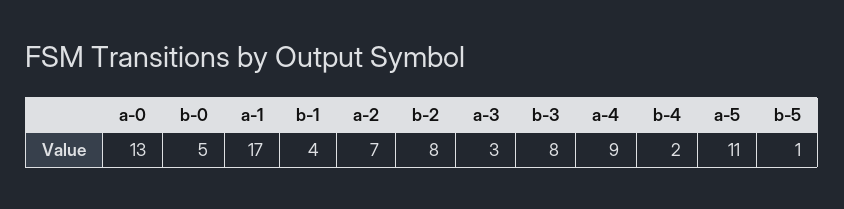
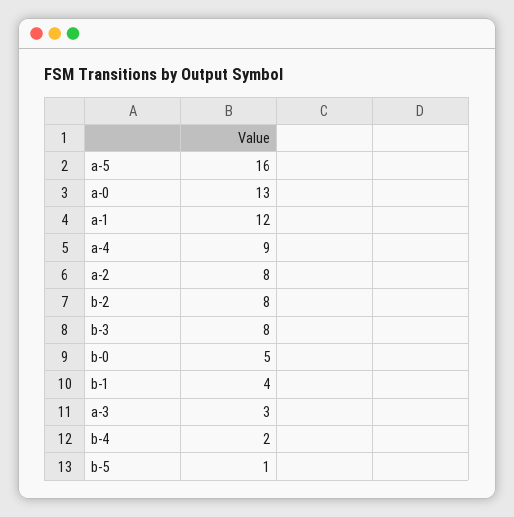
  {
    "a-0": 13,
    "b-0": 5,
-   "a-1": 17,
+   "a-1": 12,
    "b-1": 4,
-   "a-2": 7,
+   "a-2": 8,
    "b-2": 8,
    "a-3": 3,
    "b-3": 8,
    "a-4": 9,
    "b-4": 2,
-   "a-5": 11,
+   "a-5": 16,
    "b-5": 1
  }

